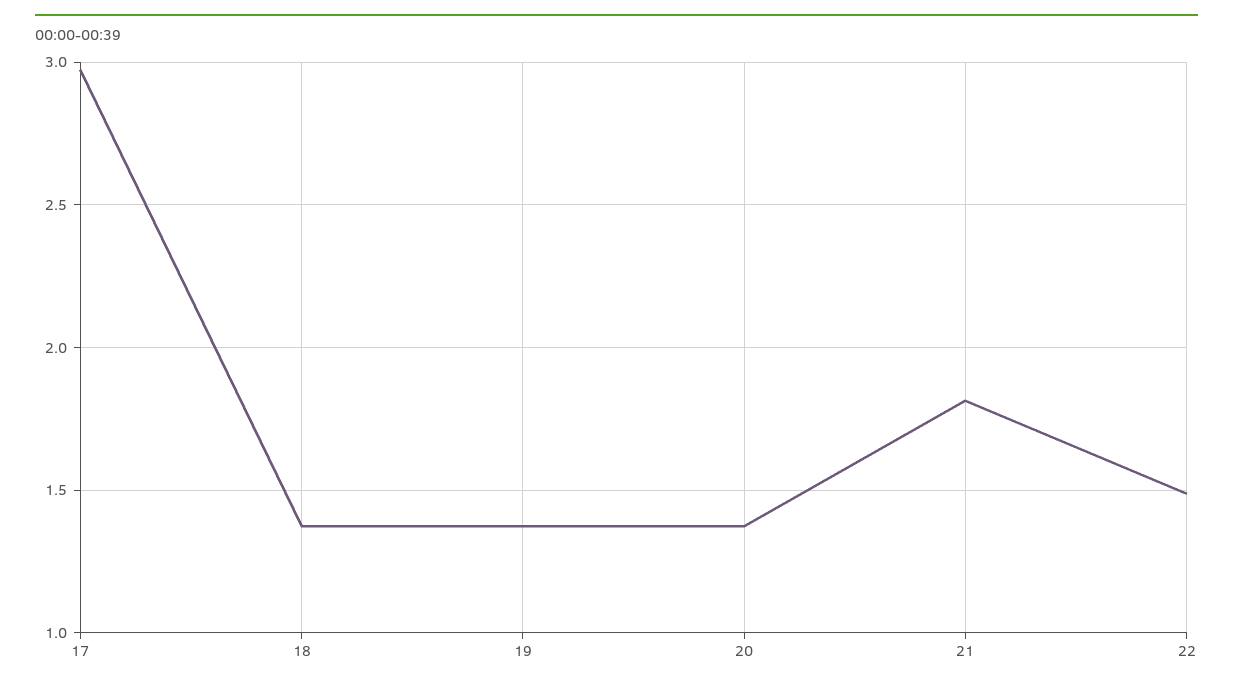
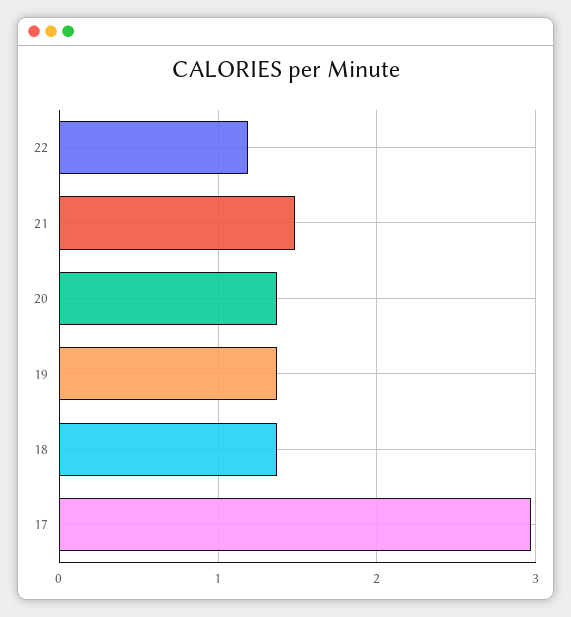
  {
    "17": 2.95,
    "18": 1.35,
    "19": 1.35,
    "20": 1.35,
-   "21": 1.8,
+   "21": 1.5,
-   "22": 1.5
+   "22": 1.2
  }

